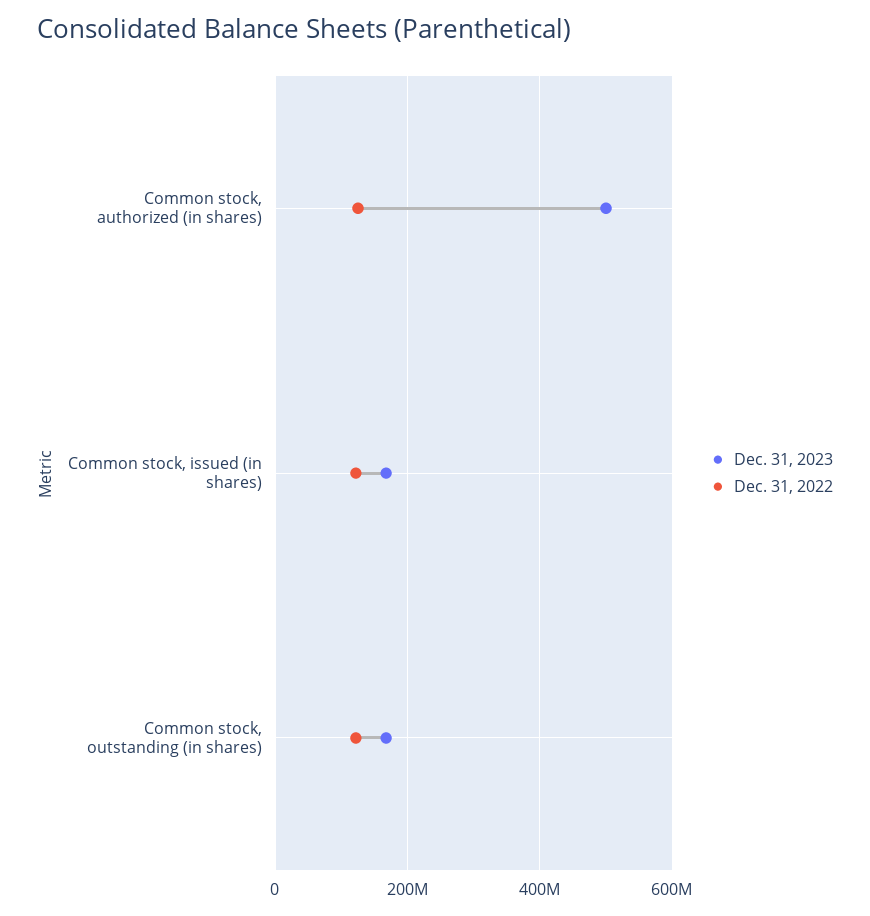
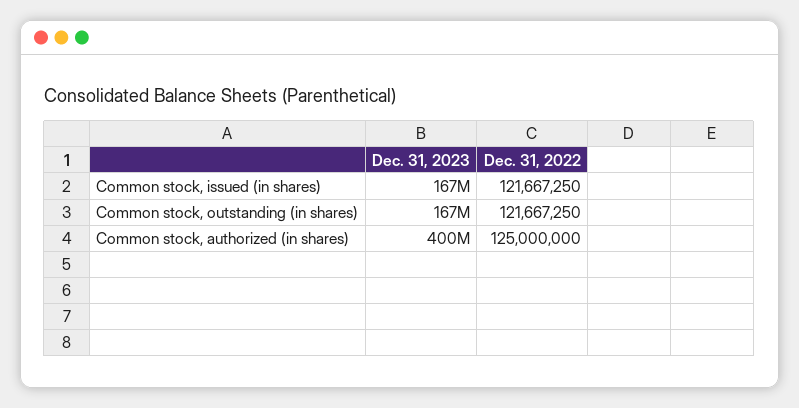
  {
    "Dec. 31, 2023": {
-     "Common stock, authorized (in shares)": 500000000,
+     "Common stock, authorized (in shares)": 400000000,
      "Common stock, issued (in shares)": 167000000,
      "Common stock, outstanding (in shares)": 167000000
    },
    "Dec. 31, 2022": {
      "Common stock, authorized (in shares)": 125000000,
      "Common stock, issued (in shares)": 121667250,
      "Common stock, outstanding (in shares)": 121667250
    }
  }

